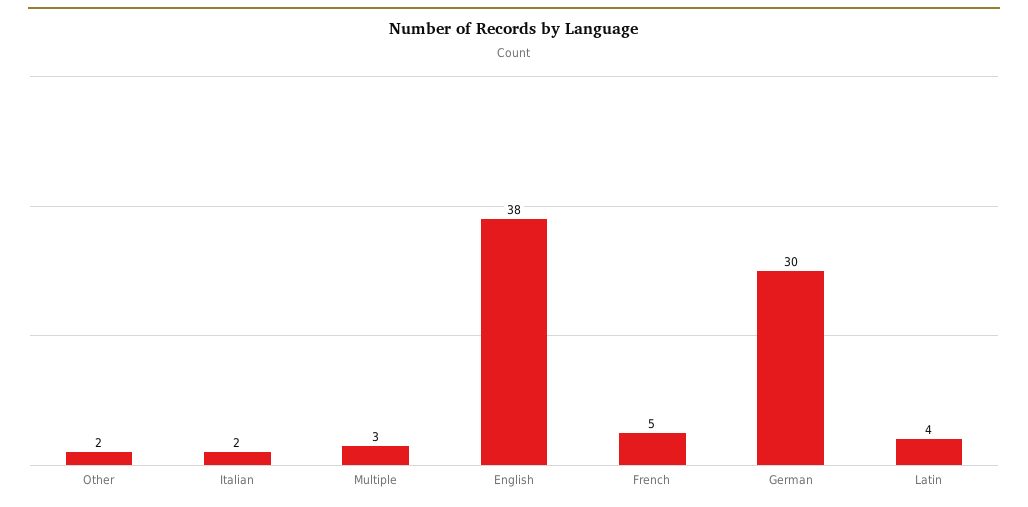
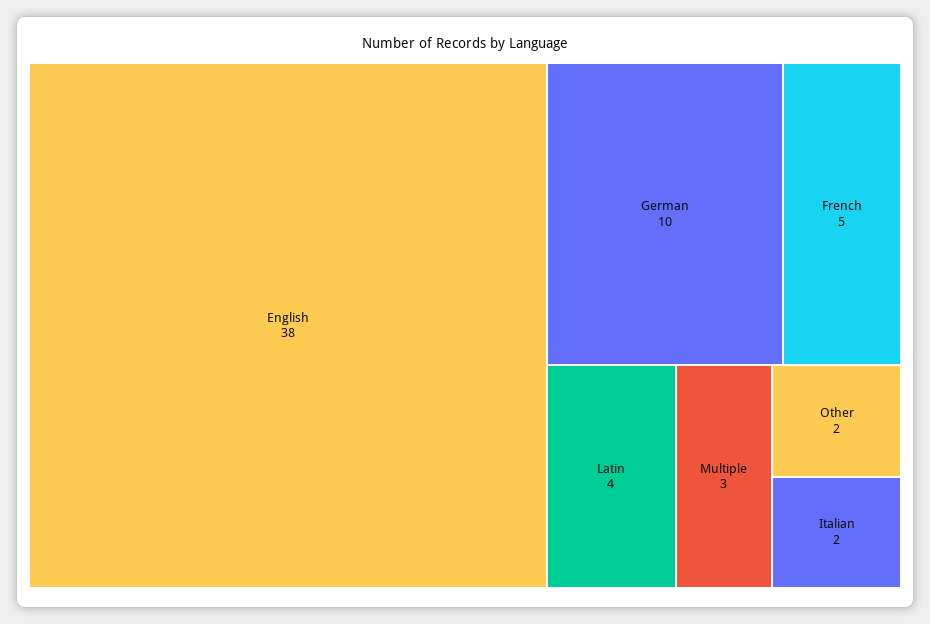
  {
    "Other": 2,
    "Italian": 2,
    "Multiple": 3,
    "English": 38,
    "French": 5,
-   "German": 30,
+   "German": 10,
    "Latin": 4
  }

